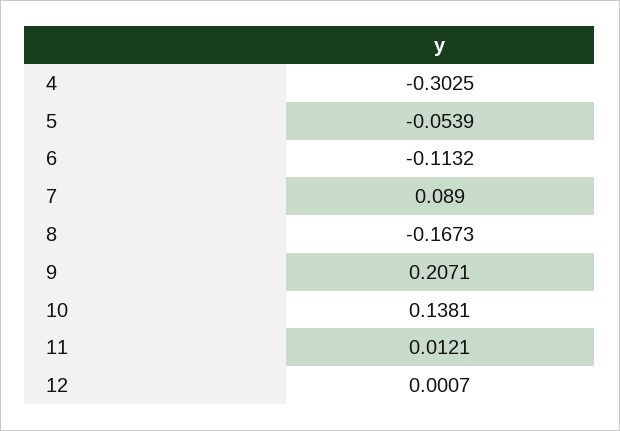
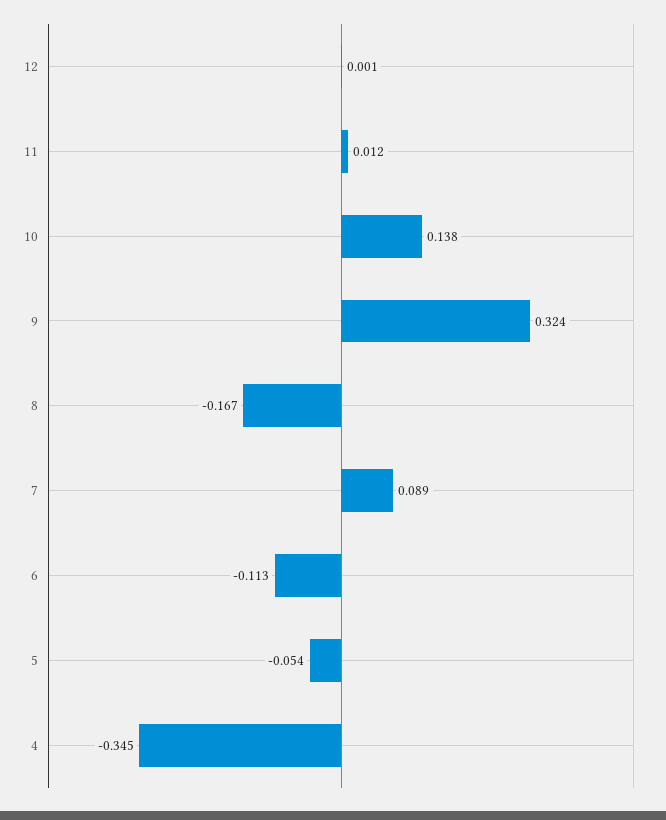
  {
-   "4": -0.3025,
+   "4": -0.345,
    "5": -0.0539,
    "6": -0.1132,
    "7": 0.089,
    "8": -0.1673,
-   "9": 0.2071,
+   "9": 0.324,
    "10": 0.1381,
    "11": 0.0121,
    "12": 0.0007
  }

